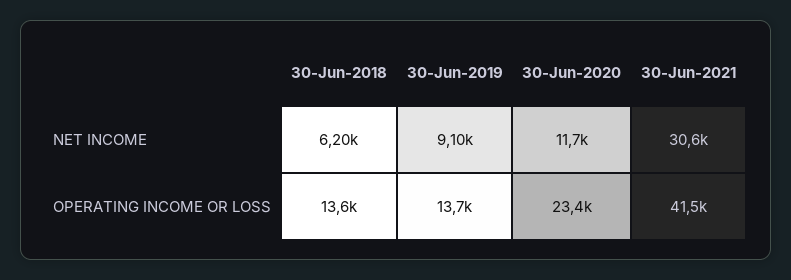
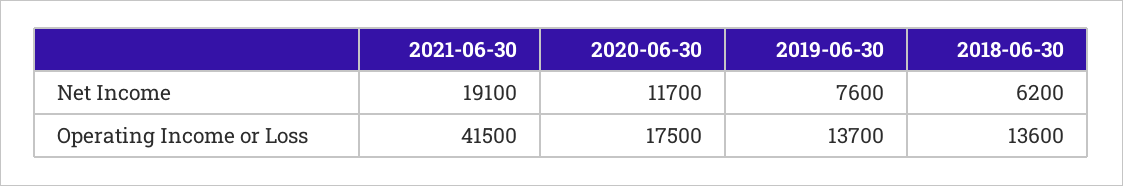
  {
    "30-Jun-2018": {
      "NET INCOME": 6200,
      "OPERATING INCOME OR LOSS": 13600
    },
    "30-Jun-2019": {
-     "NET INCOME": 9100,
+     "NET INCOME": 7600,
      "OPERATING INCOME OR LOSS": 13700
    },
    "30-Jun-2020": {
      "NET INCOME": 11700,
-     "OPERATING INCOME OR LOSS": 23400
+     "OPERATING INCOME OR LOSS": 17500
    },
    "30-Jun-2021": {
-     "NET INCOME": 30600,
+     "NET INCOME": 19100,
      "OPERATING INCOME OR LOSS": 41500
    }
  }

